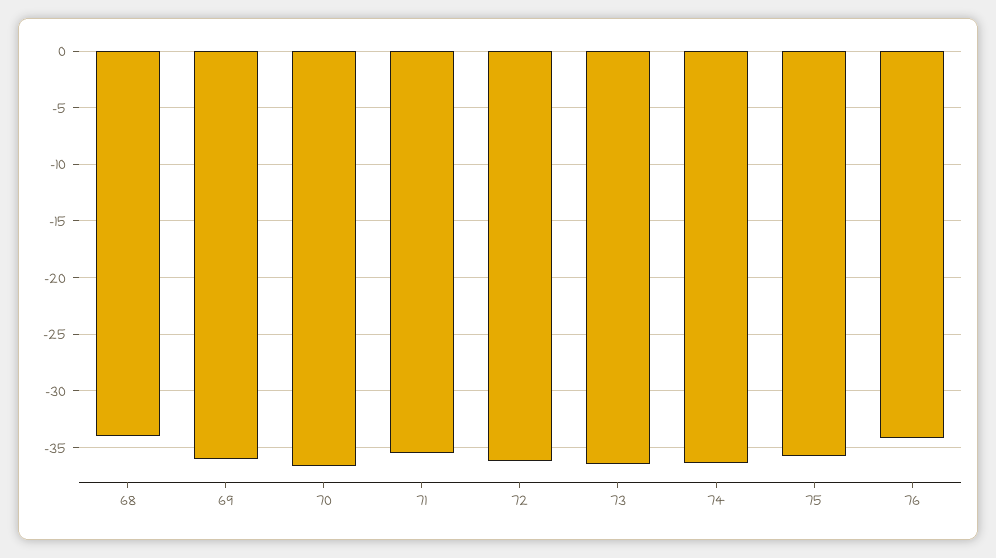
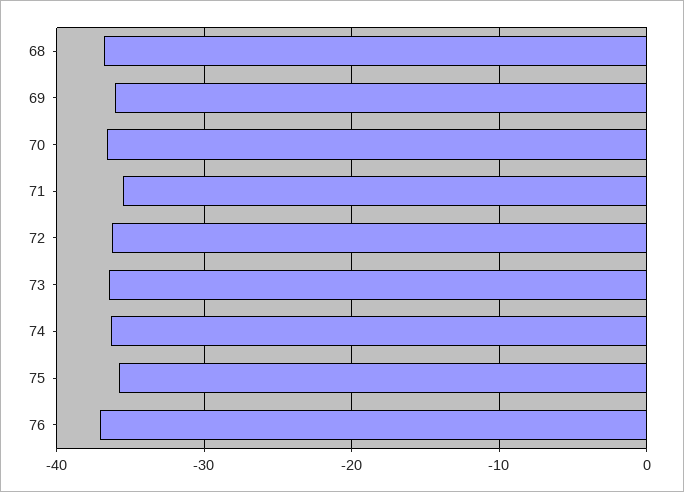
  {
-   "68": -34,
+   "68": -37,
    "69": -36,
    "70": -37,
    "71": -36,
    "72": -36,
    "73": -36,
    "74": -36,
    "75": -36,
-   "76": -34
+   "76": -37
  }

